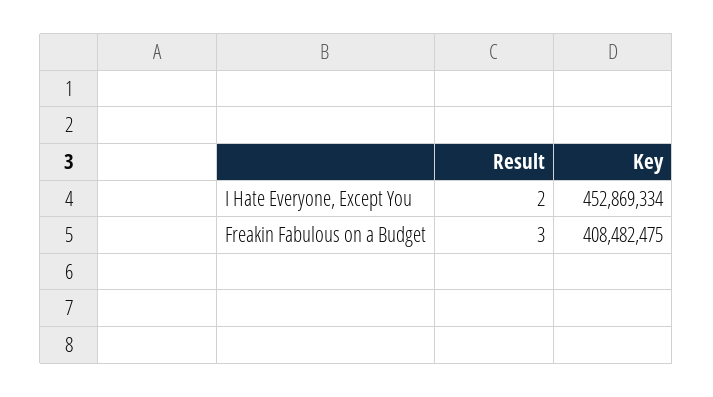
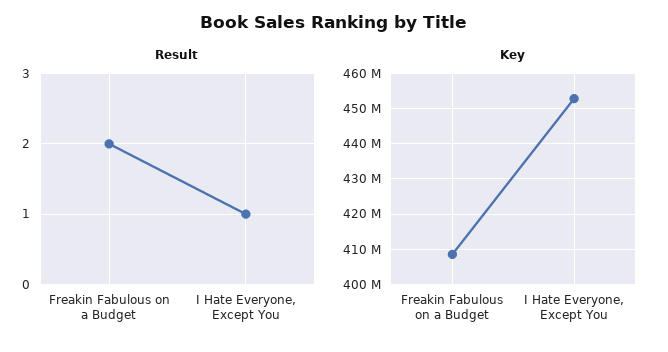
  {
    "Result": {
-     "I Hate Everyone, Except You": 2,
+     "I Hate Everyone, Except You": 1,
-     "Freakin Fabulous on a Budget": 3
+     "Freakin Fabulous on a Budget": 2
    },
    "Key": {
      "I Hate Everyone, Except You": 452869334,
      "Freakin Fabulous on a Budget": 408482475
    }
  }

